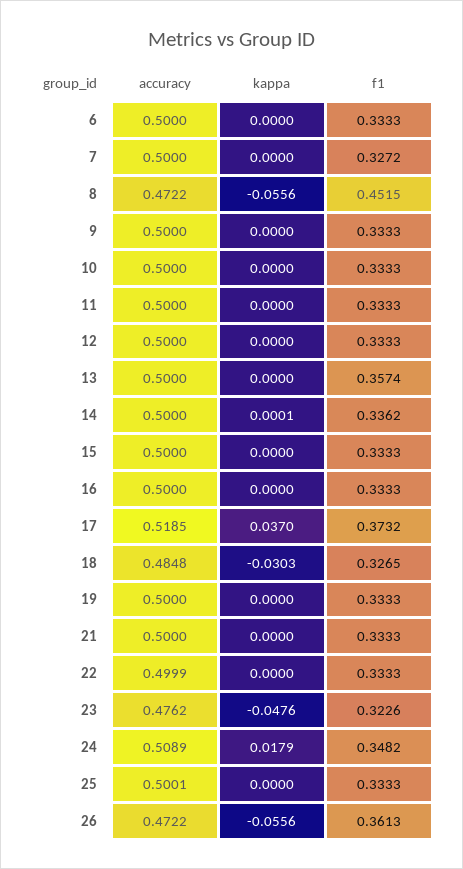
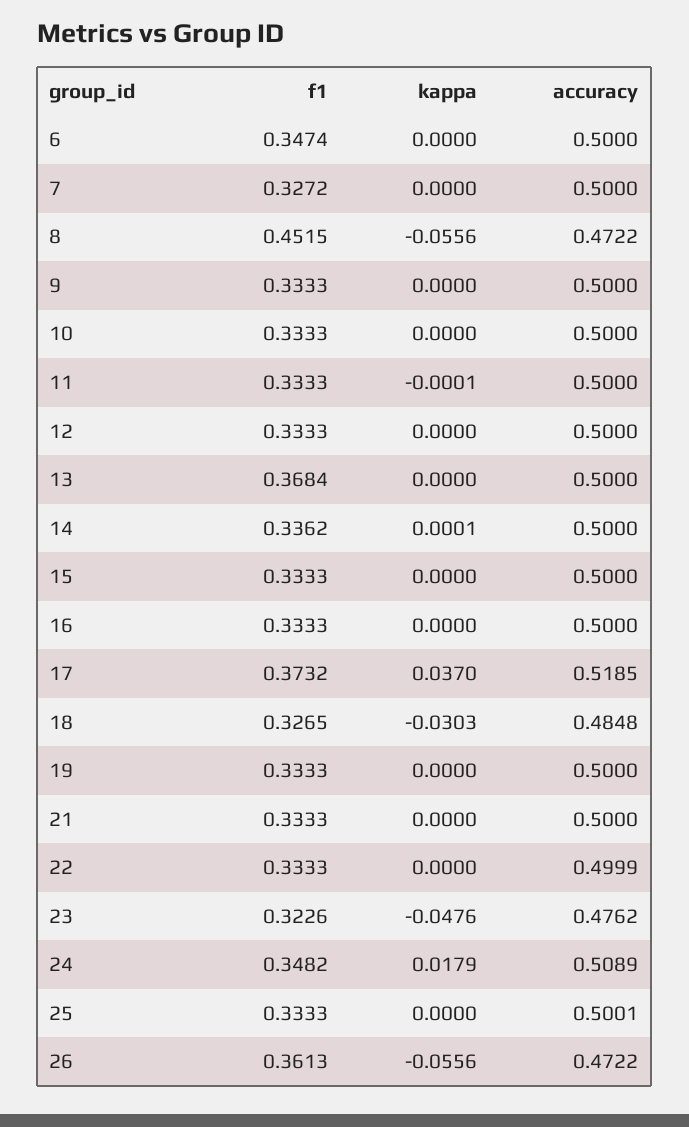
  {
    "accuracy": {
      "6": 0.5,
      "7": 0.5,
      "8": 0.4722,
      "9": 0.5,
      "10": 0.5,
      "11": 0.5,
      "12": 0.5,
      "13": 0.5,
      "14": 0.5,
      "15": 0.5,
      "16": 0.5,
      "17": 0.5185,
      "18": 0.4848,
      "19": 0.5,
      "21": 0.5,
      "22": 0.4999,
      "23": 0.4762,
      "24": 0.5089,
      "25": 0.5001,
      "26": 0.4722
    },
    "kappa": {
      "6": 0,
      "7": 0,
      "8": -0.0556,
      "9": 0,
      "10": 0,
-     "11": 0,
+     "11": -0.0001,
      "12": 0,
      "13": 0,
      "14": 0.0001,
      "15": 0,
      "16": 0,
      "17": 0.037,
      "18": -0.0303,
      "19": 0,
      "21": 0,
      "22": 0,
      "23": -0.0476,
      "24": 0.0179,
      "25": 0,
      "26": -0.0556
    },
    "f1": {
-     "6": 0.3333,
+     "6": 0.3474,
      "7": 0.3272,
      "8": 0.4515,
      "9": 0.3333,
      "10": 0.3333,
      "11": 0.3333,
      "12": 0.3333,
-     "13": 0.3574,
+     "13": 0.3684,
      "14": 0.3362,
      "15": 0.3333,
      "16": 0.3333,
      "17": 0.3732,
      "18": 0.3265,
      "19": 0.3333,
      "21": 0.3333,
      "22": 0.3333,
      "23": 0.3226,
      "24": 0.3482,
      "25": 0.3333,
      "26": 0.3613
    }
  }

